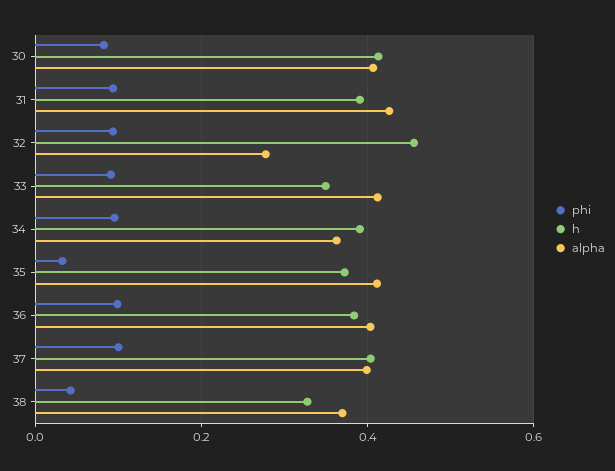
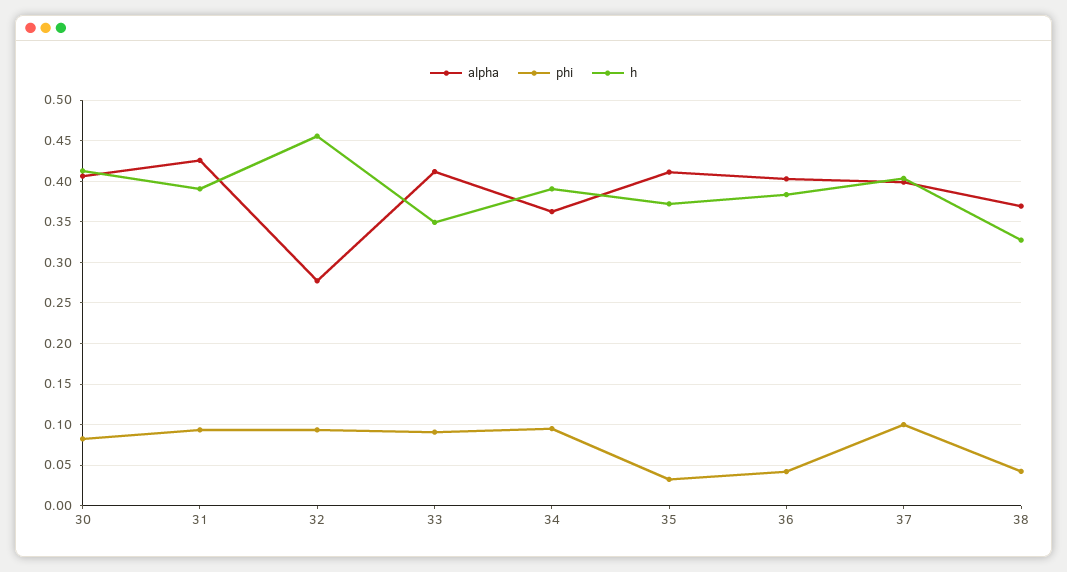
  {
    "phi": {
      "30": 0.08,
      "31": 0.09,
      "32": 0.09,
      "33": 0.09,
      "34": 0.1,
      "35": 0.03,
-     "36": 0.1,
+     "36": 0.04,
      "37": 0.1,
      "38": 0.04
    },
    "h": {
      "30": 0.41,
      "31": 0.39,
      "32": 0.46,
      "33": 0.35,
      "34": 0.39,
      "35": 0.37,
      "36": 0.38,
      "37": 0.4,
      "38": 0.33
    },
    "alpha": {
      "30": 0.41,
      "31": 0.43,
      "32": 0.28,
      "33": 0.41,
      "34": 0.36,
      "35": 0.41,
      "36": 0.4,
      "37": 0.4,
      "38": 0.37
    }
  }

